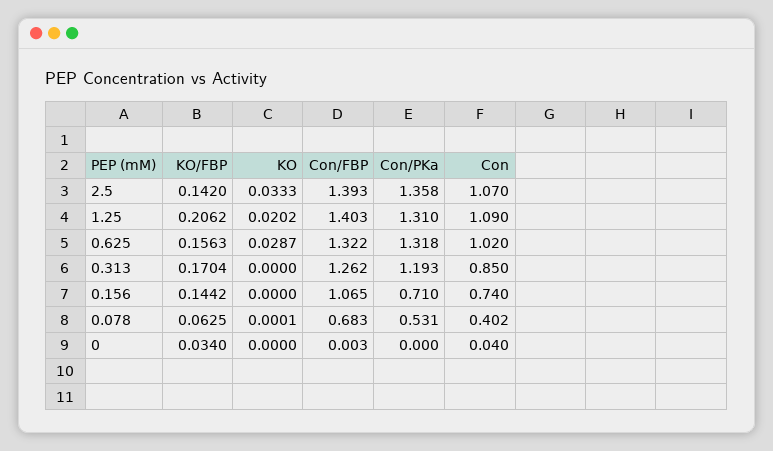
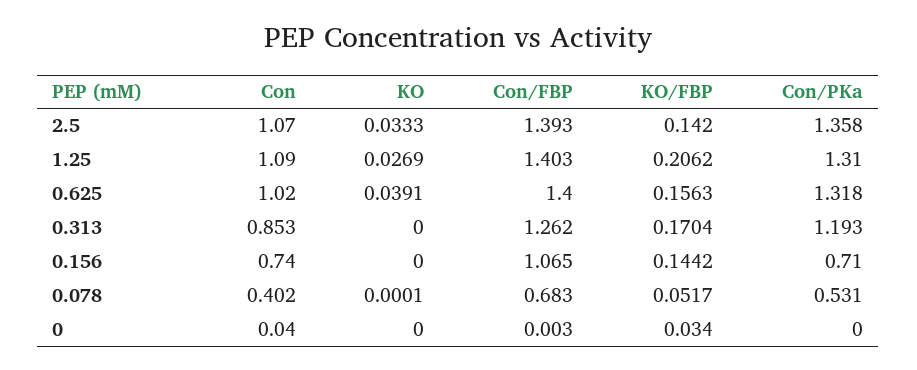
  {
    "KO/FBP": {
      "2.5": 0.142,
      "1.25": 0.2062,
      "0.625": 0.1563,
      "0.313": 0.1704,
      "0.156": 0.1442,
-     "0.078": 0.0625,
+     "0.078": 0.0517,
      "0": 0.034
    },
    "KO": {
      "2.5": 0.0333,
-     "1.25": 0.0202,
+     "1.25": 0.0269,
-     "0.625": 0.0287,
+     "0.625": 0.0391,
      "0.313": 0,
      "0.156": 0,
      "0.078": 0.0001,
      "0": 0
    },
    "Con/FBP": {
      "2.5": 1.393,
      "1.25": 1.403,
-     "0.625": 1.322,
+     "0.625": 1.4,
      "0.313": 1.262,
      "0.156": 1.065,
      "0.078": 0.683,
      "0": 0.003
    },
    "Con/PKa": {
      "2.5": 1.358,
      "1.25": 1.31,
      "0.625": 1.318,
      "0.313": 1.193,
      "0.156": 0.71,
      "0.078": 0.531,
      "0": 0
    },
    "Con": {
      "2.5": 1.07,
      "1.25": 1.09,
      "0.625": 1.02,
-     "0.313": 0.85,
+     "0.313": 0.853,
      "0.156": 0.74,
      "0.078": 0.402,
      "0": 0.04
    }
  }

